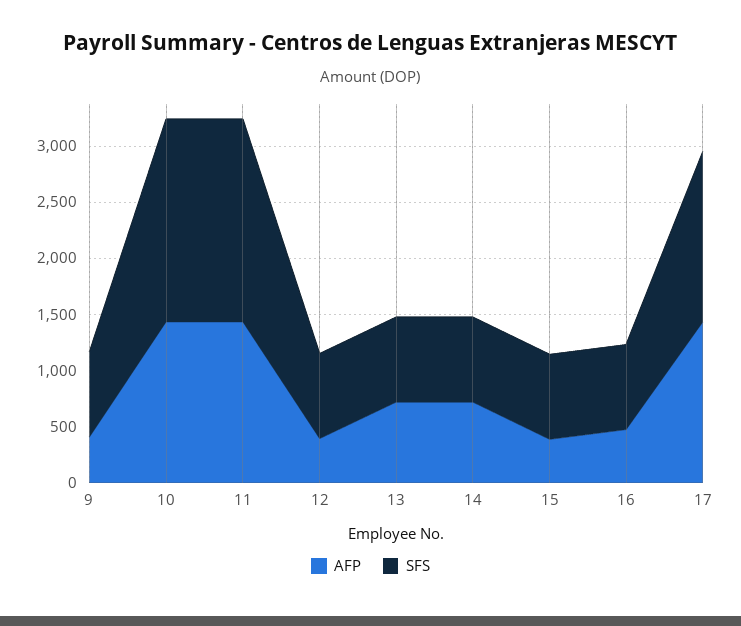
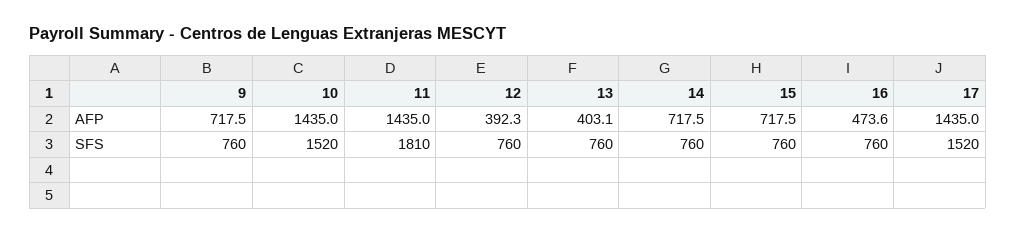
  {
    "AFP": {
-     "9": 400,
+     "9": 717.5,
      "10": 1435,
      "11": 1435,
      "12": 392.3,
-     "13": 700,
+     "13": 403.1,
      "14": 717.5,
-     "15": 400,
+     "15": 717.5,
      "16": 473.6,
      "17": 1435
    },
    "SFS": {
      "9": 760,
-     "10": 1800,
+     "10": 1520,
      "11": 1810,
      "12": 760,
      "13": 760,
      "14": 760,
      "15": 760,
      "16": 760,
      "17": 1520
    }
  }

